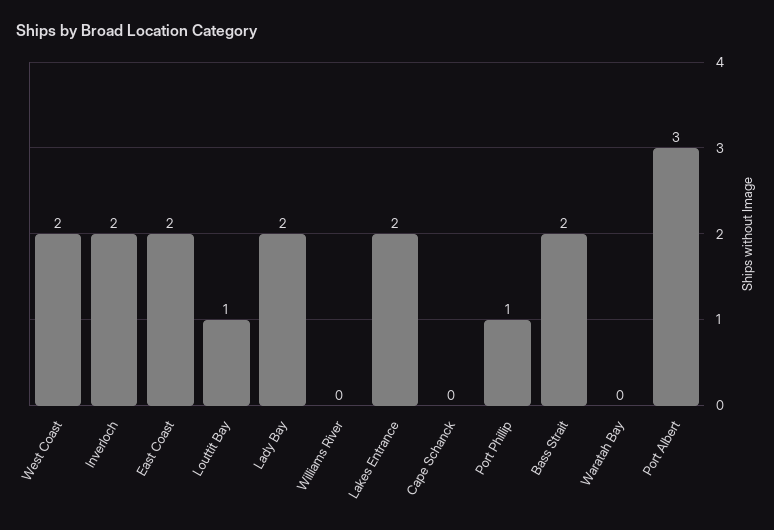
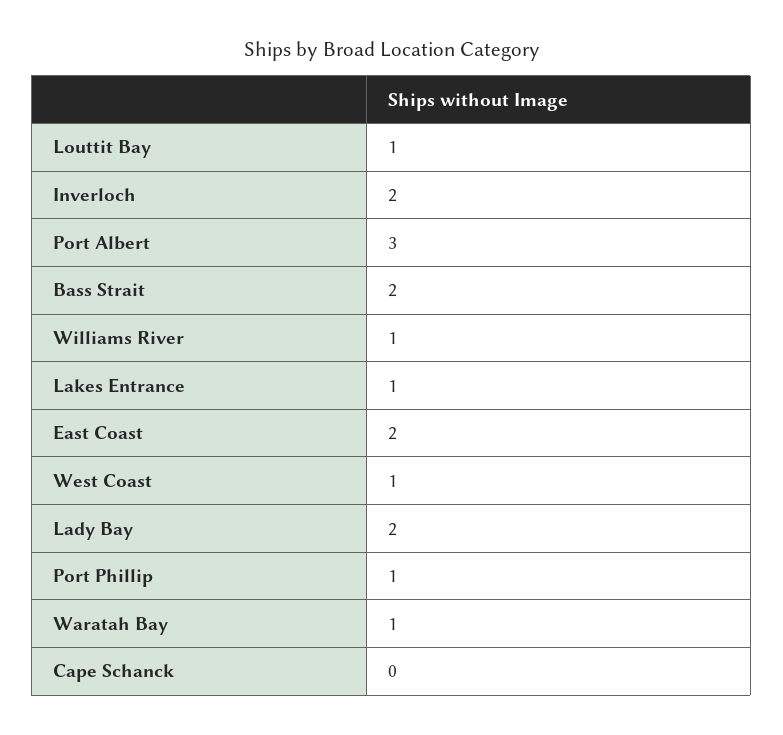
  {
-   "West Coast": 2,
+   "West Coast": 1,
    "Inverloch": 2,
    "East Coast": 2,
    "Louttit Bay": 1,
    "Lady Bay": 2,
-   "Williams River": 0,
+   "Williams River": 1,
-   "Lakes Entrance": 2,
+   "Lakes Entrance": 1,
    "Cape Schanck": 0,
    "Port Phillip": 1,
    "Bass Strait": 2,
-   "Waratah Bay": 0,
+   "Waratah Bay": 1,
    "Port Albert": 3
  }

